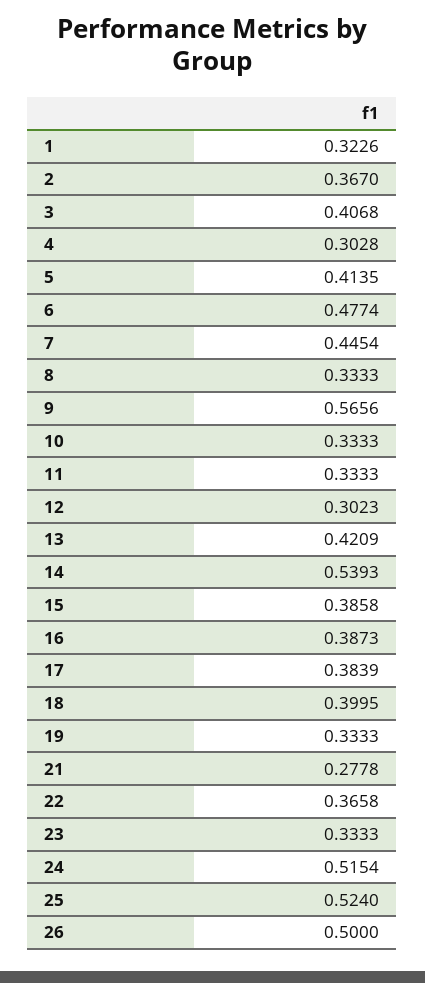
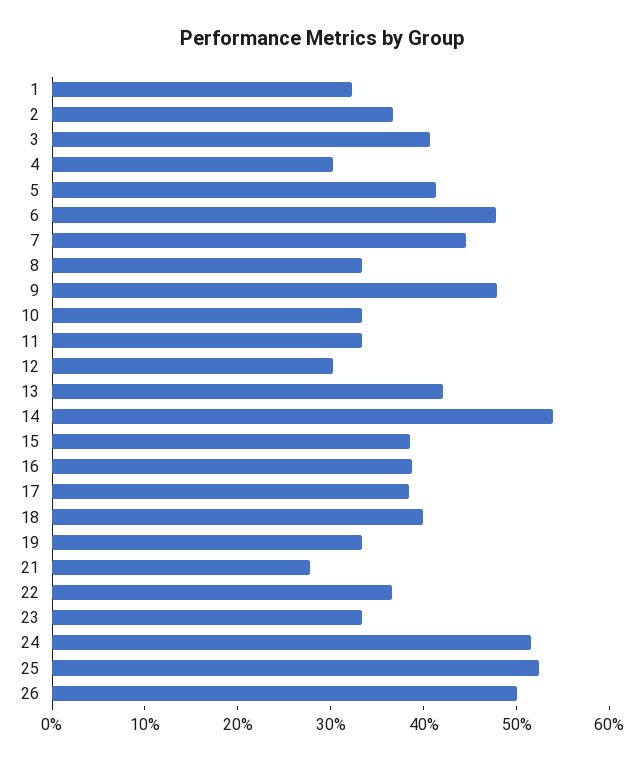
  {
    "1": 0.3226,
    "2": 0.367,
    "3": 0.4068,
    "4": 0.3028,
    "5": 0.4135,
    "6": 0.4774,
    "7": 0.4454,
    "8": 0.3333,
-   "9": 0.5656,
+   "9": 0.48,
    "10": 0.3333,
    "11": 0.3333,
    "12": 0.3023,
    "13": 0.4209,
    "14": 0.5393,
    "15": 0.3858,
    "16": 0.3873,
    "17": 0.3839,
    "18": 0.3995,
    "19": 0.3333,
    "21": 0.2778,
    "22": 0.3658,
    "23": 0.3333,
    "24": 0.5154,
    "25": 0.524,
    "26": 0.5
  }

